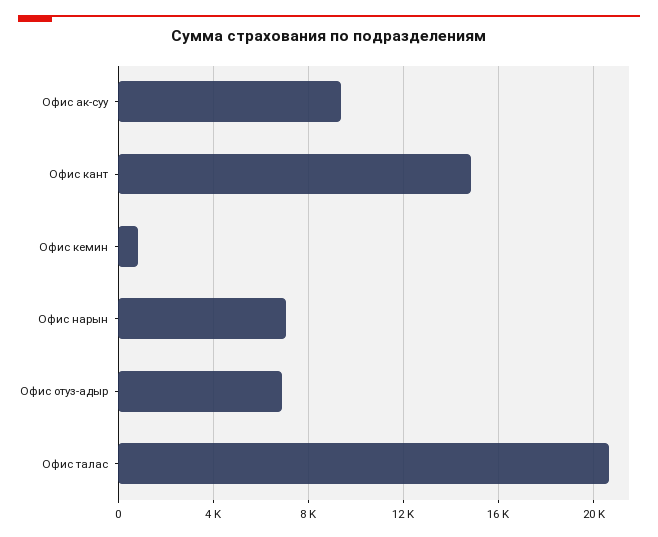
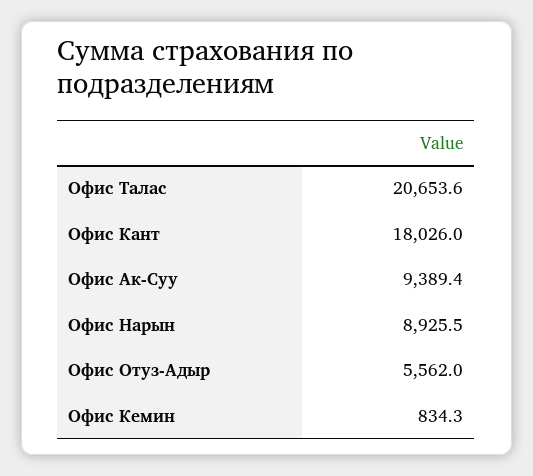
  {
    "Офис ак-суу": 9389.4,
-   "Офис кант": 15000,
+   "Офис кант": 18026,
    "Офис кемин": 834.3,
-   "Офис нарын": 7000,
+   "Офис нарын": 8925.5,
-   "Офис отуз-адыр": 7000,
+   "Офис отуз-адыр": 5562,
    "Офис талас": 20653.6
  }

